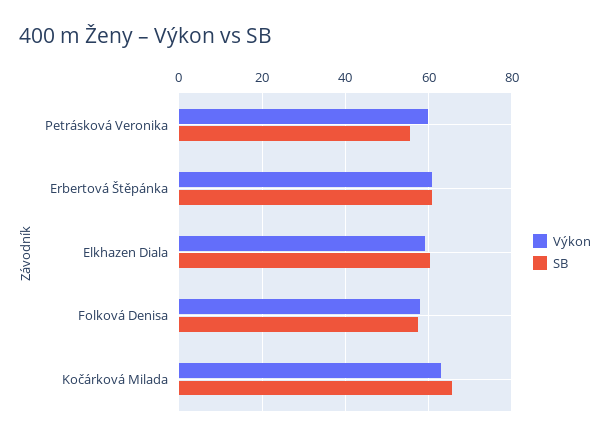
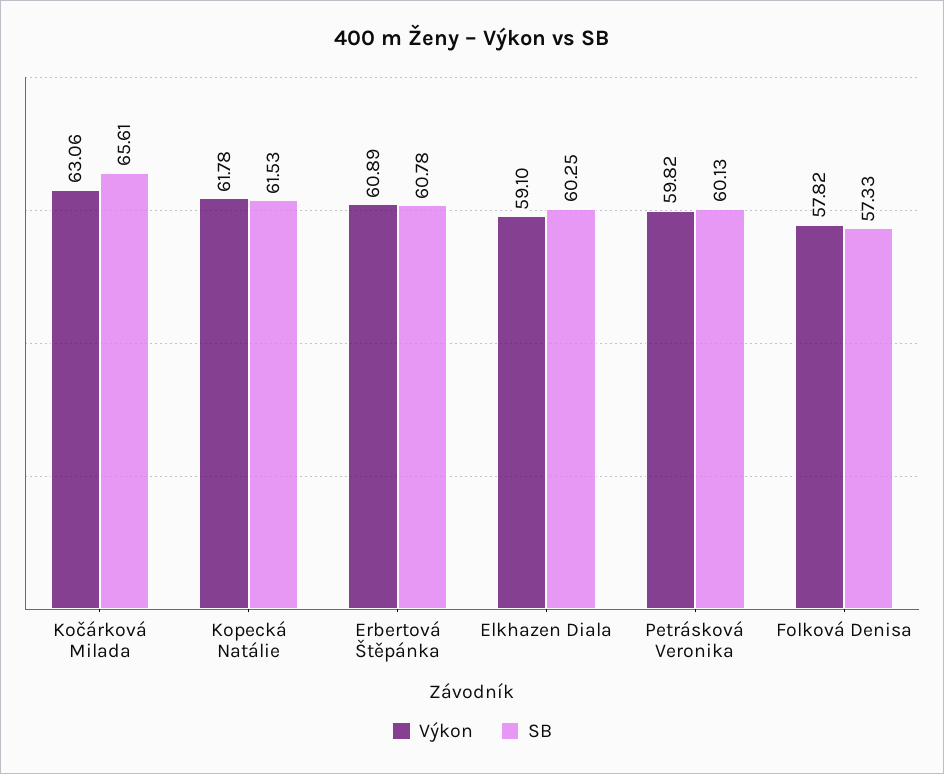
  {
    "Výkon": {
      "Petrásková Veronika": 59.82,
      "Erbertová Štěpánka": 60.89,
      "Elkhazen Diala": 59.1,
      "Folková Denisa": 57.82,
-     "Kočárková Milada": 63.06
+     "Kočárková Milada": 63.06,
+     "Kopecká Natálie": 61.78
    },
    "SB": {
-     "Petrásková Veronika": 56,
+     "Petrásková Veronika": 60.13,
      "Erbertová Štěpánka": 60.78,
      "Elkhazen Diala": 60.25,
      "Folková Denisa": 57.33,
-     "Kočárková Milada": 65.61
+     "Kočárková Milada": 65.61,
+     "Kopecká Natálie": 61.53
    }
  }

